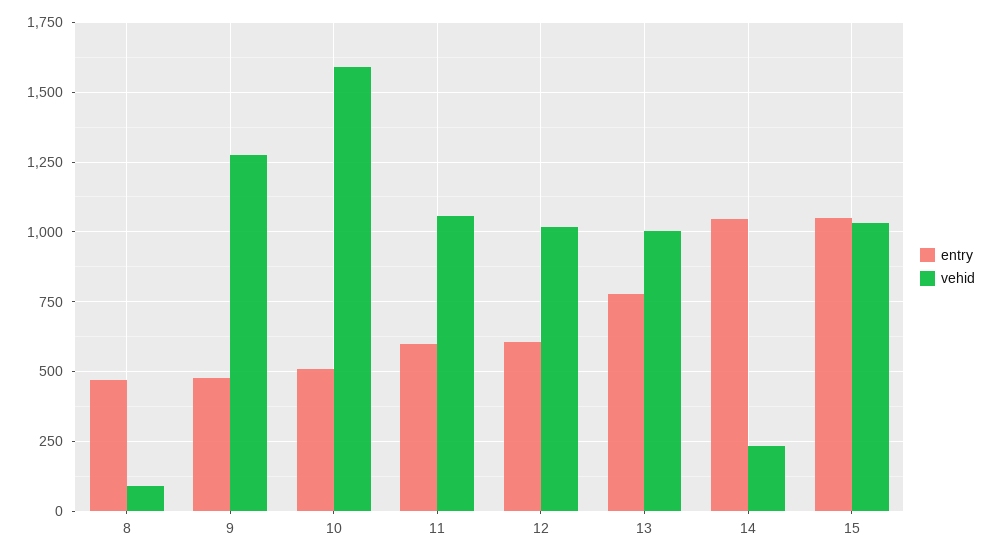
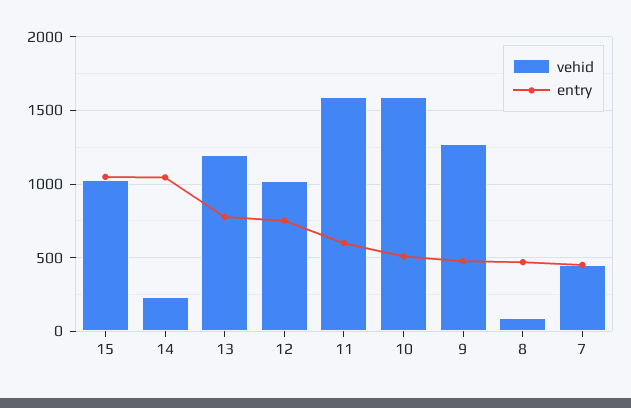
  {
    "entry": {
      "8": 475,
      "9": 475,
      "10": 500,
      "11": 600,
-     "12": 600,
+     "12": 750,
      "13": 775,
      "14": 1050,
-     "15": 1050
+     "15": 1050,
+     "7": 450
    },
    "vehid": {
      "8": 100,
      "9": 1275,
      "10": 1600,
-     "11": 1050,
+     "11": 1600,
      "12": 1025,
-     "13": 1000,
+     "13": 1200,
      "14": 225,
-     "15": 1025
+     "15": 1025,
+     "7": 450
    }
  }

